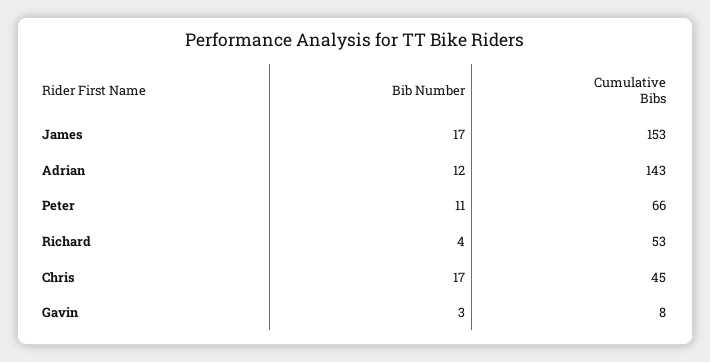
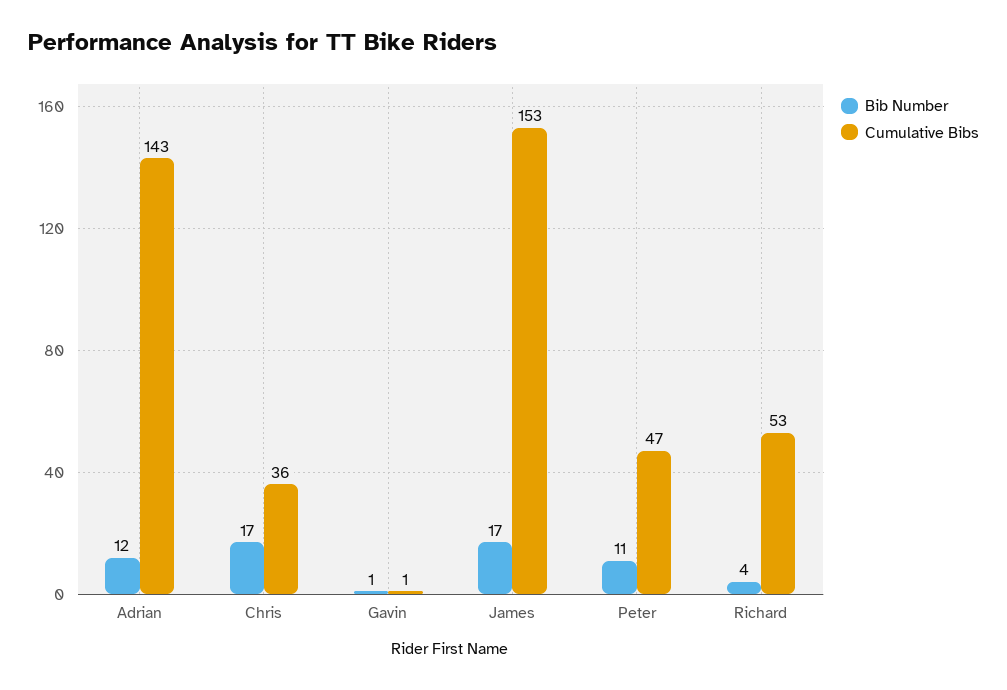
  {
    "Bib Number": {
      "James": 17,
      "Adrian": 12,
      "Peter": 11,
      "Richard": 4,
      "Chris": 17,
-     "Gavin": 3
+     "Gavin": 1
    },
    "Cumulative Bibs": {
      "James": 153,
      "Adrian": 143,
-     "Peter": 66,
+     "Peter": 47,
      "Richard": 53,
-     "Chris": 45,
+     "Chris": 36,
-     "Gavin": 8
+     "Gavin": 1
    }
  }

